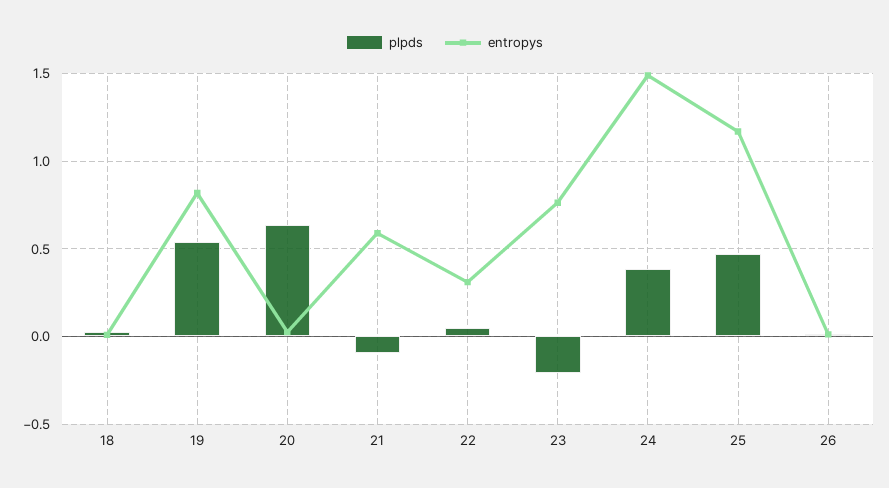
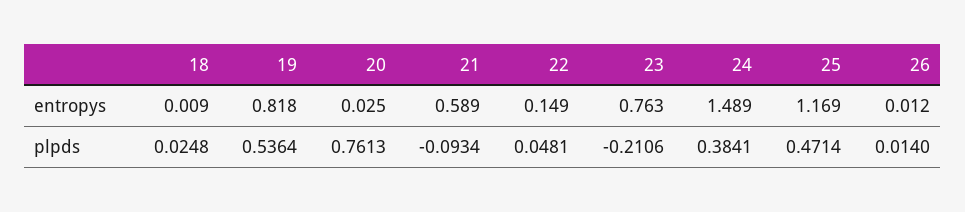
  {
    "plpds": {
      "18": 0.0248,
      "19": 0.5364,
-     "20": 0.65,
+     "20": 0.7613,
      "21": -0.0934,
      "22": 0.0481,
      "23": -0.2106,
      "24": 0.3841,
      "25": 0.4714,
      "26": 0.014
    },
    "entropys": {
      "18": 0.009,
      "19": 0.818,
      "20": 0.025,
      "21": 0.589,
-     "22": 0.3,
+     "22": 0.149,
      "23": 0.763,
      "24": 1.489,
      "25": 1.169,
      "26": 0.012
    }
  }

